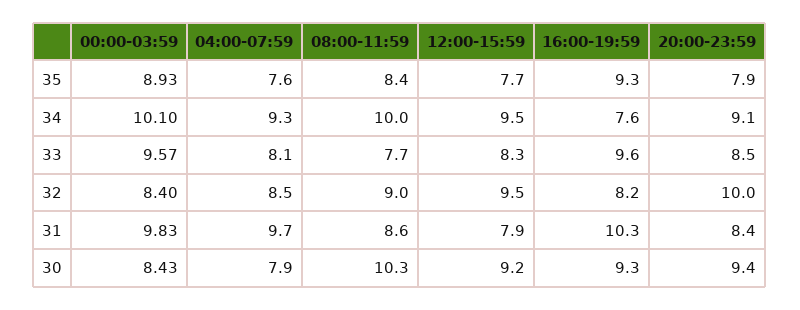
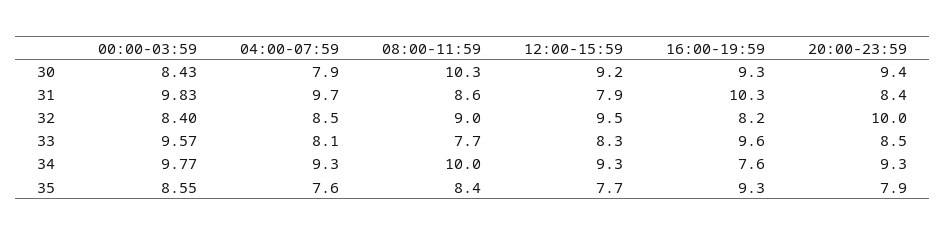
  {
    "00:00-03:59": {
-     "35": 8.93,
+     "35": 8.55,
-     "34": 10.1,
+     "34": 9.77,
      "33": 9.57,
      "32": 8.4,
      "31": 9.83,
      "30": 8.43
    },
    "04:00-07:59": {
      "35": 7.6,
      "34": 9.3,
      "33": 8.1,
      "32": 8.5,
      "31": 9.7,
      "30": 7.9
    },
    "08:00-11:59": {
      "35": 8.4,
      "34": 10,
      "33": 7.7,
      "32": 9,
      "31": 8.6,
      "30": 10.3
    },
    "12:00-15:59": {
      "35": 7.7,
-     "34": 9.5,
+     "34": 9.3,
      "33": 8.3,
      "32": 9.5,
      "31": 7.9,
      "30": 9.2
    },
    "16:00-19:59": {
      "35": 9.3,
      "34": 7.6,
      "33": 9.6,
      "32": 8.2,
      "31": 10.3,
      "30": 9.3
    },
    "20:00-23:59": {
      "35": 7.9,
-     "34": 9.1,
+     "34": 9.3,
      "33": 8.5,
      "32": 10,
      "31": 8.4,
      "30": 9.4
    }
  }

